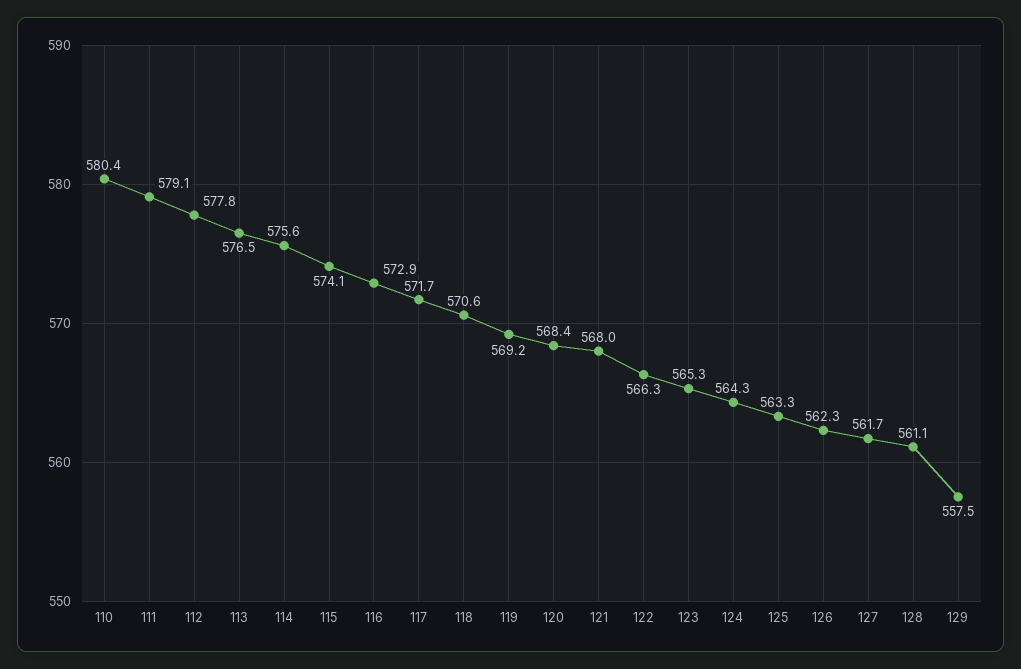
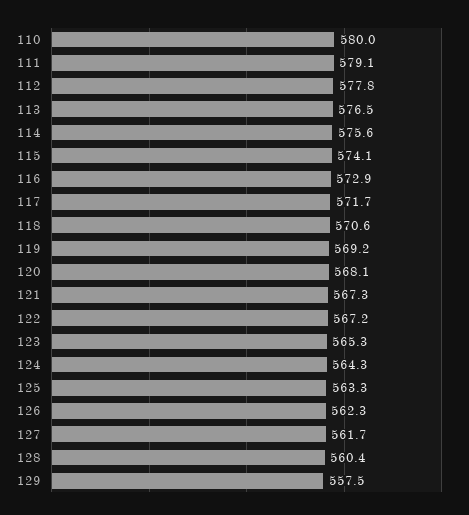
  {
-   "110": 580.4,
+   "110": 580,
    "111": 579.1,
    "112": 577.8,
    "113": 576.5,
    "114": 575.6,
    "115": 574.1,
    "116": 572.9,
    "117": 571.7,
    "118": 570.6,
    "119": 569.2,
-   "120": 568.4,
+   "120": 568.1,
-   "121": 568,
+   "121": 567.3,
-   "122": 566.3,
+   "122": 567.2,
    "123": 565.3,
    "124": 564.3,
    "125": 563.3,
    "126": 562.3,
    "127": 561.7,
-   "128": 561.1,
+   "128": 560.4,
    "129": 557.5
  }

